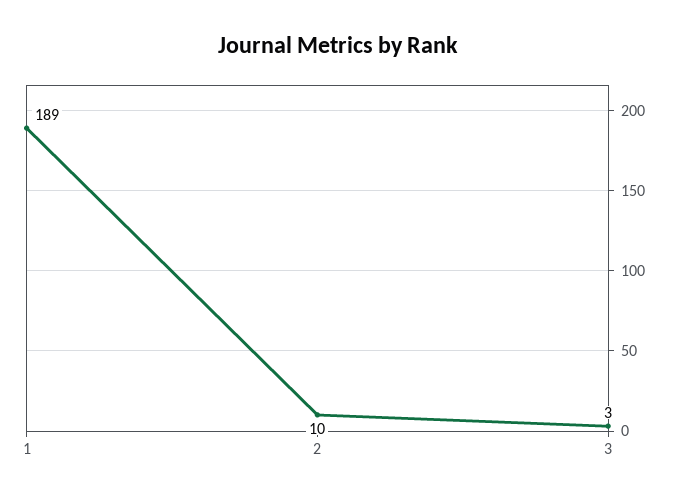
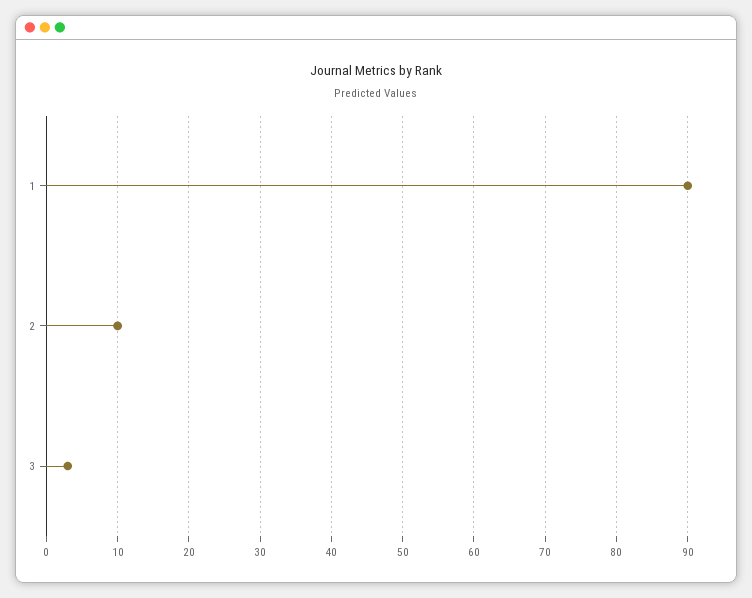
  {
-   "1": 189,
+   "1": 90,
    "2": 10,
    "3": 3
  }

